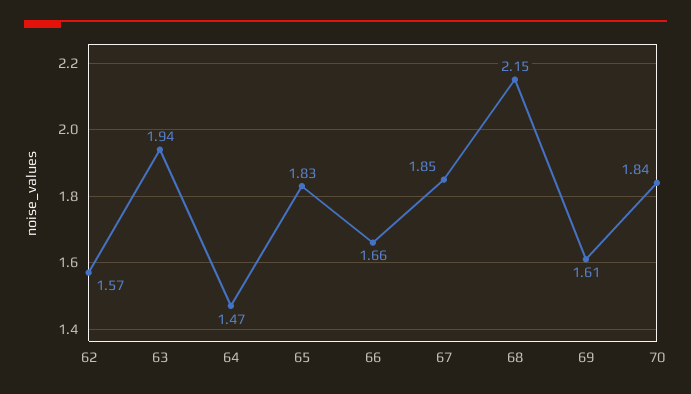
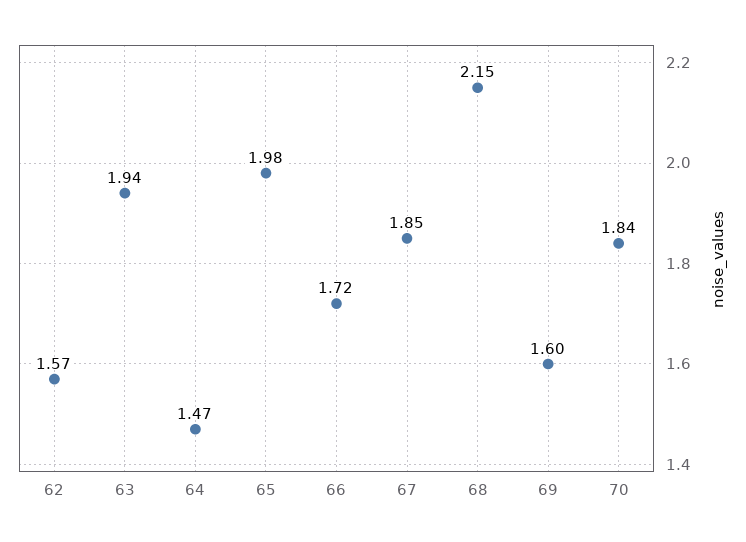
  {
    "62": 1.57,
    "63": 1.94,
    "64": 1.47,
-   "65": 1.83,
+   "65": 1.98,
-   "66": 1.66,
+   "66": 1.72,
    "67": 1.85,
    "68": 2.15,
-   "69": 1.61,
+   "69": 1.6,
    "70": 1.84
  }

